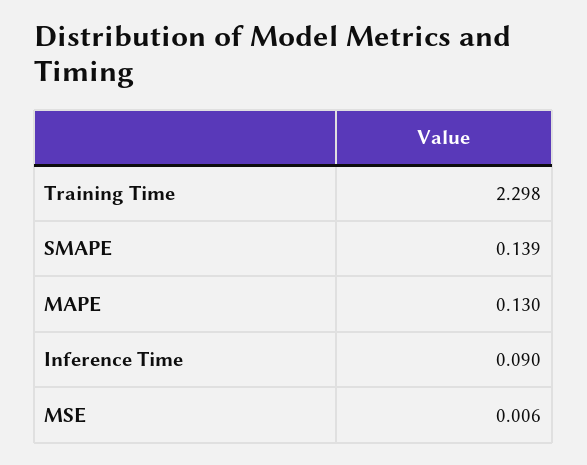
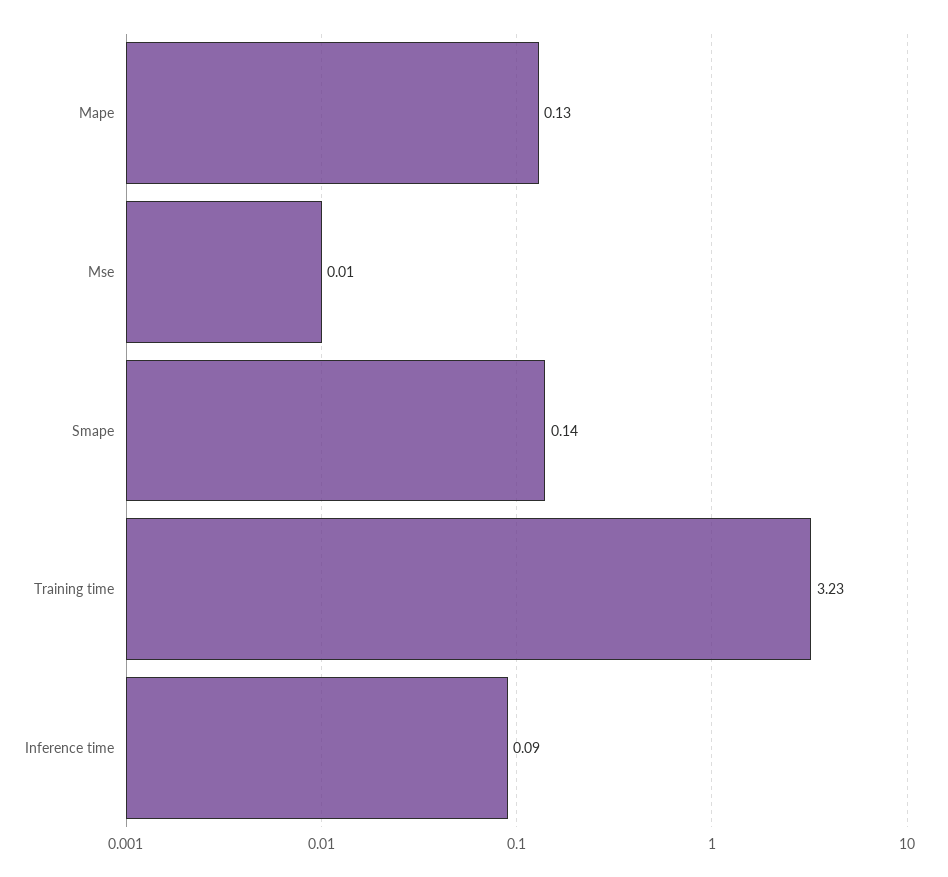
  {
-   "Training Time": 2.298,
+   "Training Time": 3.23,
    "SMAPE": 0.139,
    "MAPE": 0.13,
    "Inference Time": 0.09,
    "MSE": 0.006
  }

